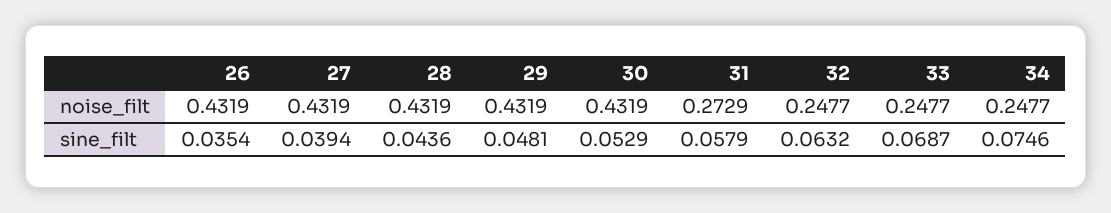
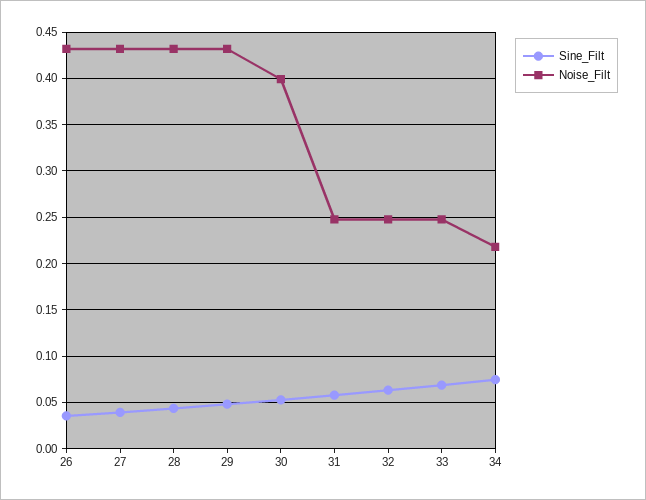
  {
    "noise_filt": {
      "26": 0.4319,
      "27": 0.4319,
      "28": 0.4319,
      "29": 0.4319,
-     "30": 0.4319,
+     "30": 0.4,
-     "31": 0.2729,
+     "31": 0.25,
      "32": 0.2477,
      "33": 0.2477,
-     "34": 0.2477
+     "34": 0.22
    },
    "sine_filt": {
      "26": 0.0354,
      "27": 0.0394,
      "28": 0.0436,
      "29": 0.0481,
      "30": 0.0529,
      "31": 0.0579,
      "32": 0.0632,
      "33": 0.0687,
      "34": 0.0746
    }
  }

